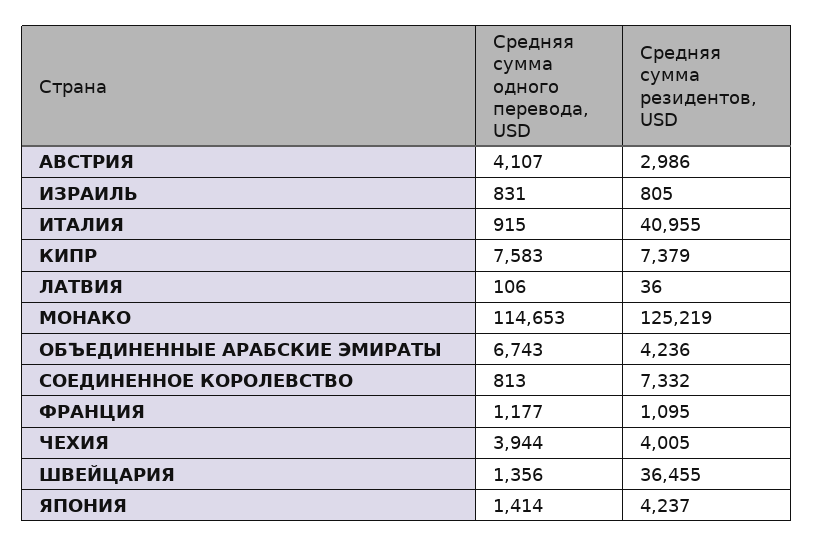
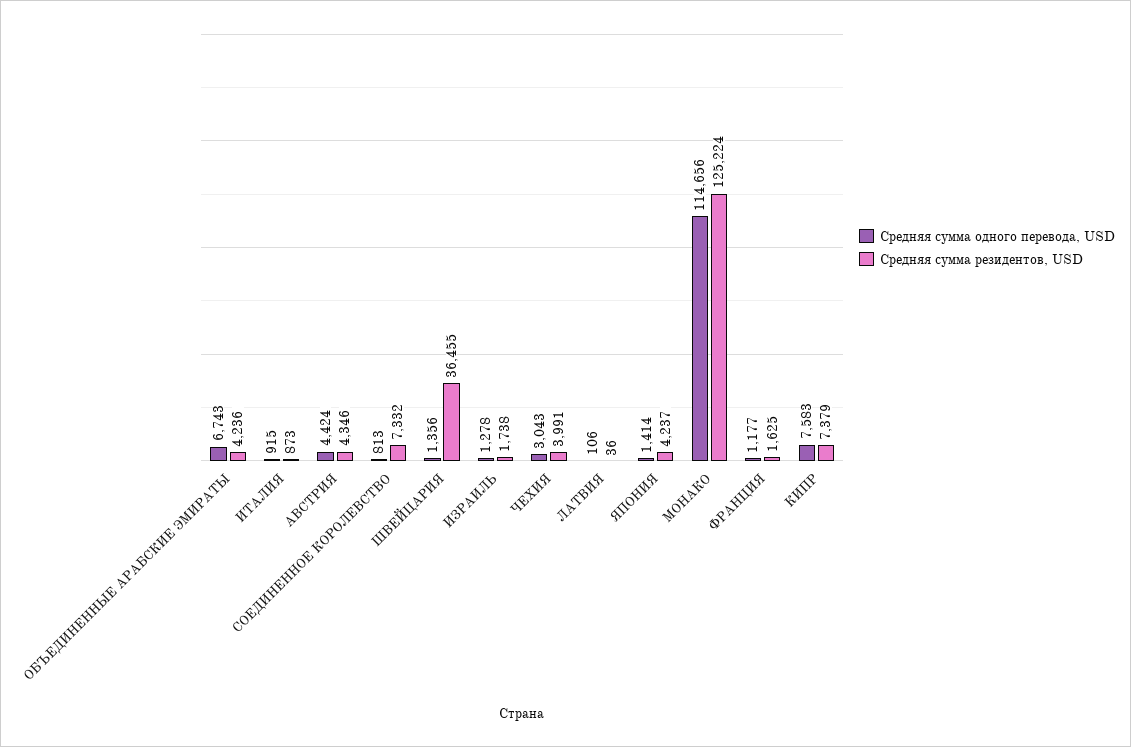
  {
    "Средняя сумма одного перевода, USD": {
-     "АВСТРИЯ": 4107,
+     "АВСТРИЯ": 4424,
-     "ИЗРАИЛЬ": 831,
+     "ИЗРАИЛЬ": 1278,
      "ИТАЛИЯ": 915,
      "КИПР": 7583,
      "ЛАТВИЯ": 106,
-     "МОНАКО": 114653,
+     "МОНАКО": 114656,
      "ОБЪЕДИНЕННЫЕ АРАБСКИЕ ЭМИРАТЫ": 6743,
      "СОЕДИНЕННОЕ КОРОЛЕВСТВО": 813,
      "ФРАНЦИЯ": 1177,
-     "ЧЕХИЯ": 3944,
+     "ЧЕХИЯ": 3043,
      "ШВЕЙЦАРИЯ": 1356,
      "ЯПОНИЯ": 1414
    },
    "Средняя сумма резидентов, USD": {
-     "АВСТРИЯ": 2986,
+     "АВСТРИЯ": 4346,
-     "ИЗРАИЛЬ": 805,
+     "ИЗРАИЛЬ": 1738,
-     "ИТАЛИЯ": 40955,
+     "ИТАЛИЯ": 873,
      "КИПР": 7379,
      "ЛАТВИЯ": 36,
-     "МОНАКО": 125219,
+     "МОНАКО": 125224,
      "ОБЪЕДИНЕННЫЕ АРАБСКИЕ ЭМИРАТЫ": 4236,
      "СОЕДИНЕННОЕ КОРОЛЕВСТВО": 7332,
-     "ФРАНЦИЯ": 1095,
+     "ФРАНЦИЯ": 1625,
-     "ЧЕХИЯ": 4005,
+     "ЧЕХИЯ": 3991,
      "ШВЕЙЦАРИЯ": 36455,
      "ЯПОНИЯ": 4237
    }
  }

